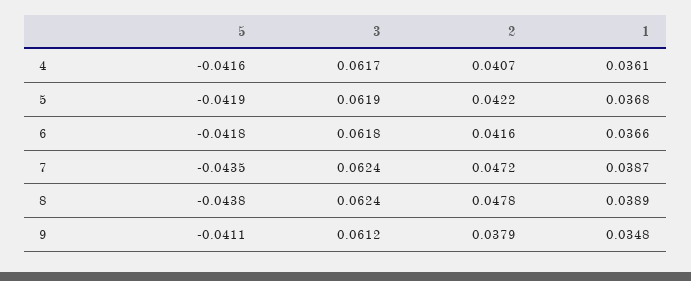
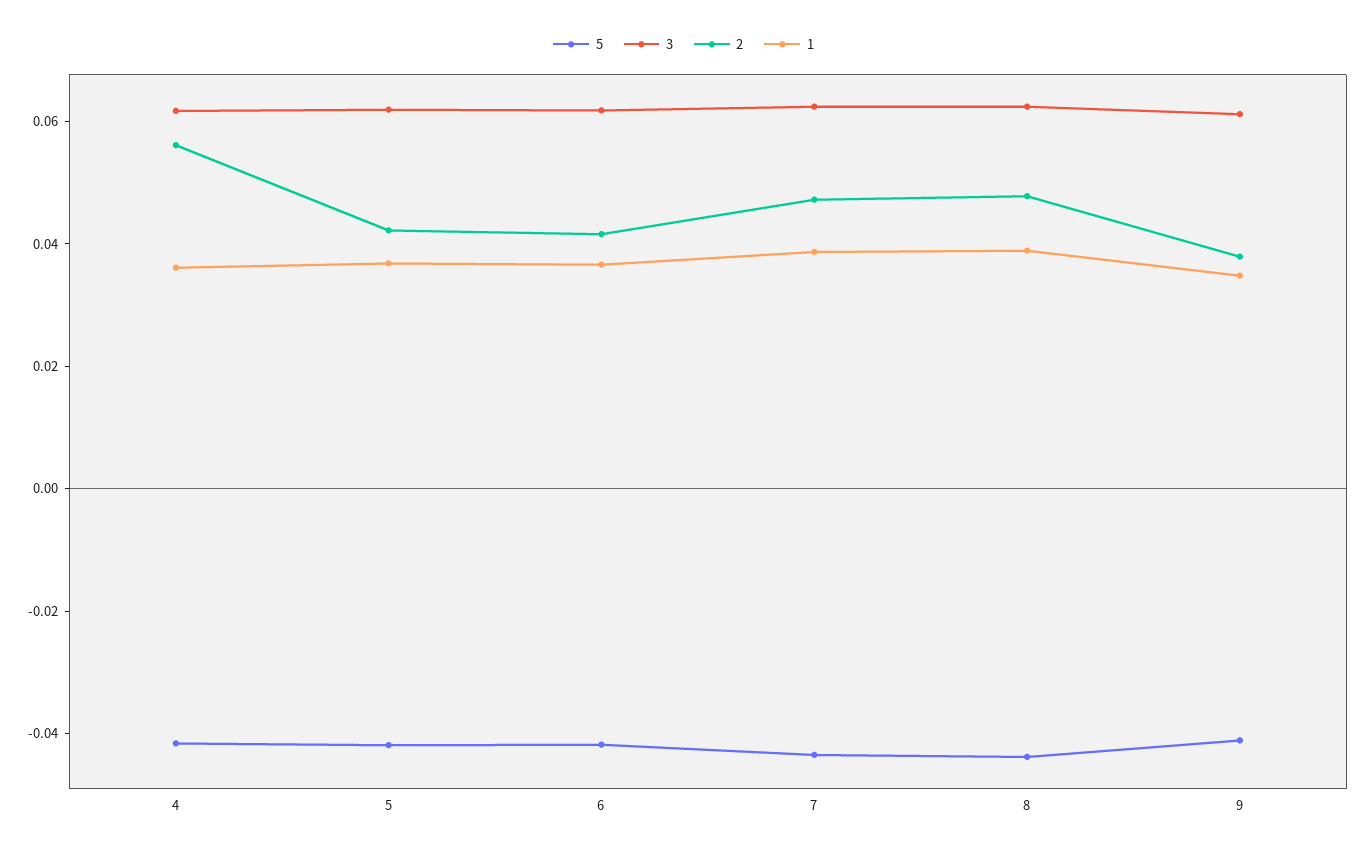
  {
    "5": {
      "4": -0.0416,
      "5": -0.0419,
      "6": -0.0418,
      "7": -0.0435,
      "8": -0.0438,
      "9": -0.0411
    },
    "3": {
      "4": 0.0617,
      "5": 0.0619,
      "6": 0.0618,
      "7": 0.0624,
      "8": 0.0624,
      "9": 0.0612
    },
    "2": {
-     "4": 0.0407,
+     "4": 0.055,
      "5": 0.0422,
      "6": 0.0416,
      "7": 0.0472,
      "8": 0.0478,
      "9": 0.0379
    },
    "1": {
      "4": 0.0361,
      "5": 0.0368,
      "6": 0.0366,
      "7": 0.0387,
      "8": 0.0389,
      "9": 0.0348
    }
  }

